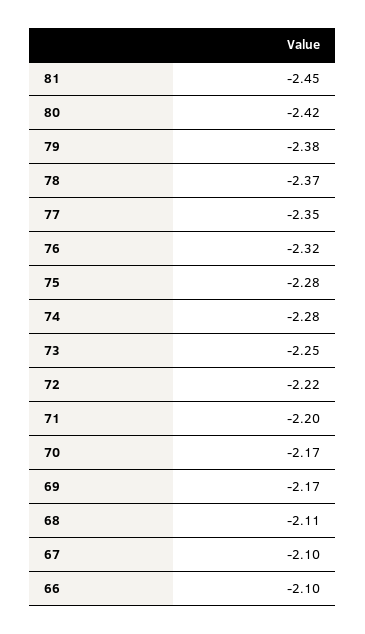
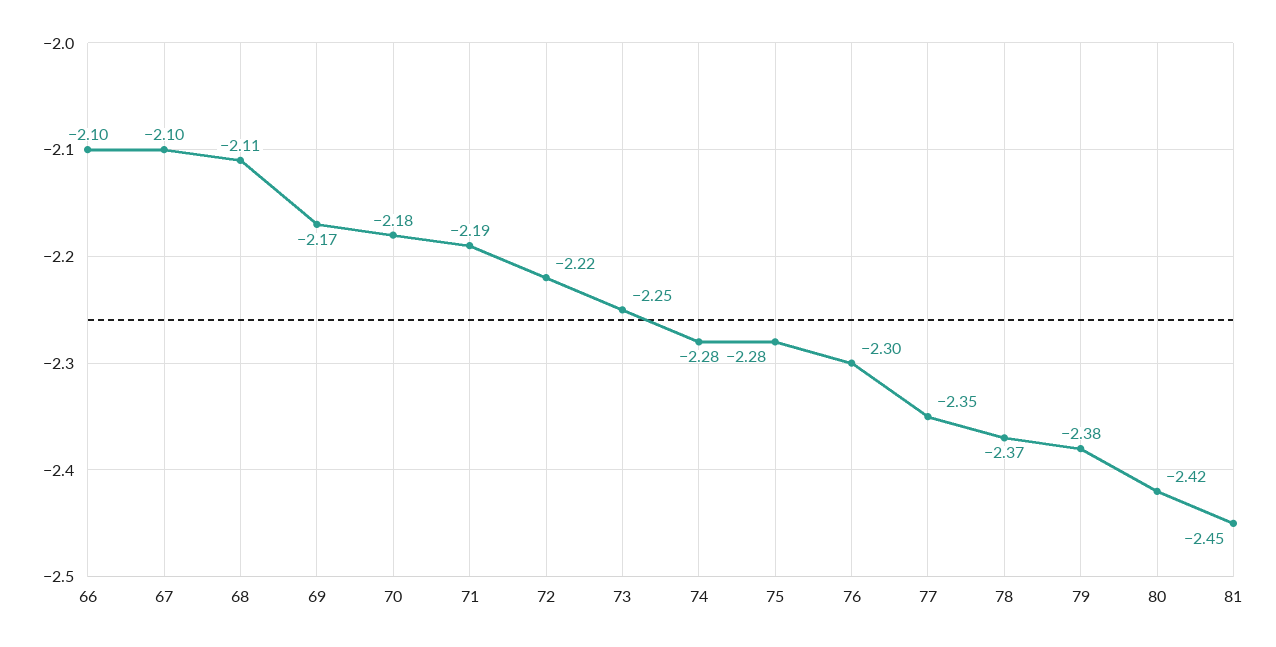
  {
    "81": -2.45,
    "80": -2.42,
    "79": -2.38,
    "78": -2.37,
    "77": -2.35,
-   "76": -2.32,
+   "76": -2.3,
    "75": -2.28,
    "74": -2.28,
    "73": -2.25,
    "72": -2.22,
-   "71": -2.2,
+   "71": -2.19,
-   "70": -2.17,
+   "70": -2.18,
    "69": -2.17,
    "68": -2.11,
    "67": -2.1,
    "66": -2.1
  }

